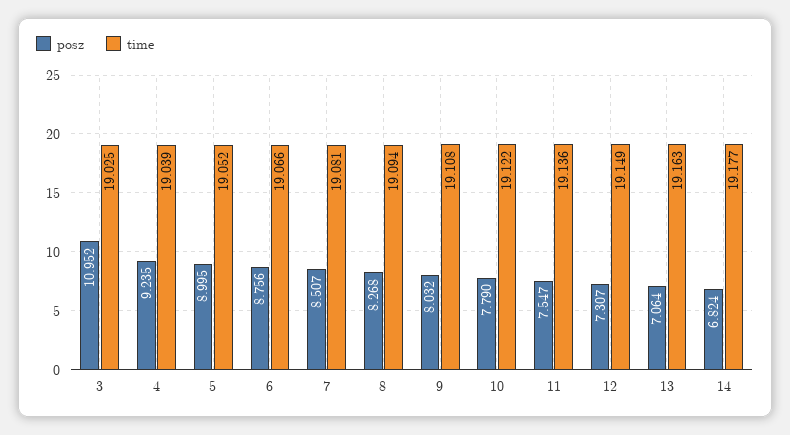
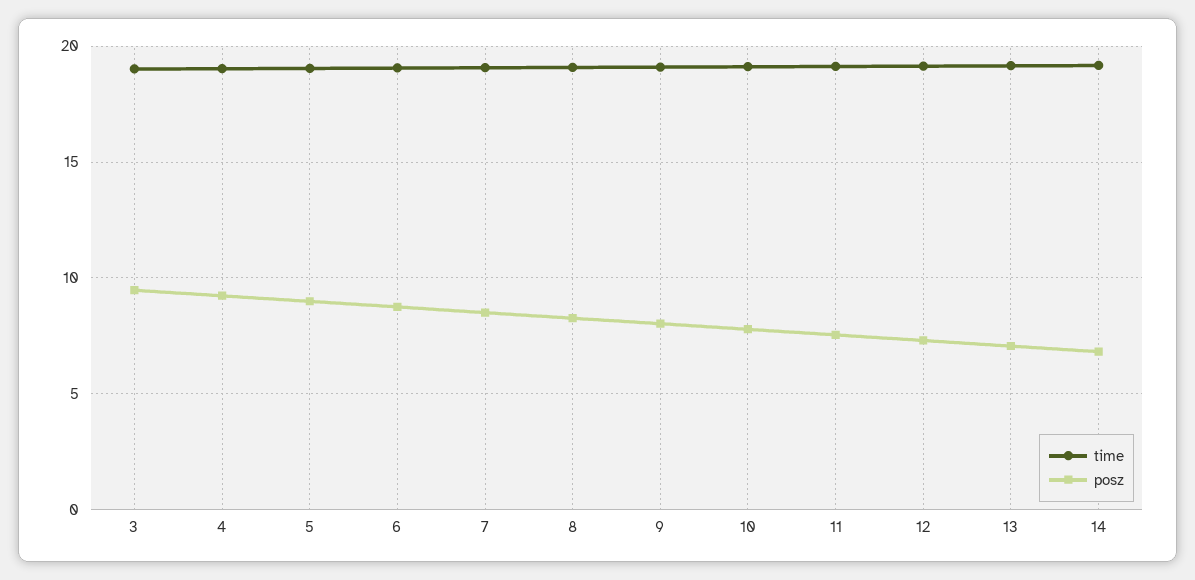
  {
    "posz": {
-     "3": 10.952,
+     "3": 9.5,
      "4": 9.235,
      "5": 8.995,
      "6": 8.756,
      "7": 8.507,
      "8": 8.268,
      "9": 8.032,
      "10": 7.79,
      "11": 7.547,
      "12": 7.307,
      "13": 7.064,
      "14": 6.824
    },
    "time": {
      "3": 19.025,
      "4": 19.039,
      "5": 19.052,
      "6": 19.066,
      "7": 19.081,
      "8": 19.094,
      "9": 19.108,
      "10": 19.122,
      "11": 19.136,
      "12": 19.149,
      "13": 19.163,
      "14": 19.177
    }
  }

